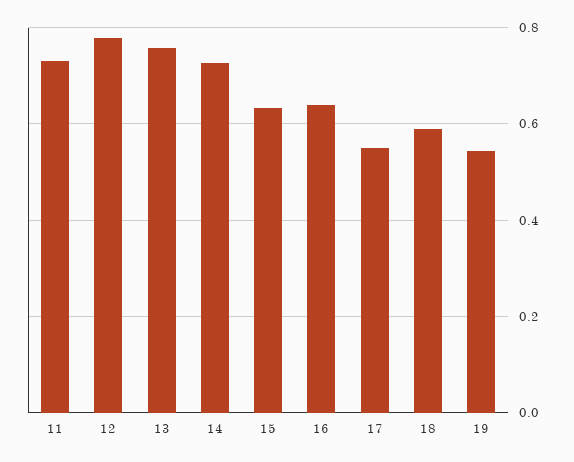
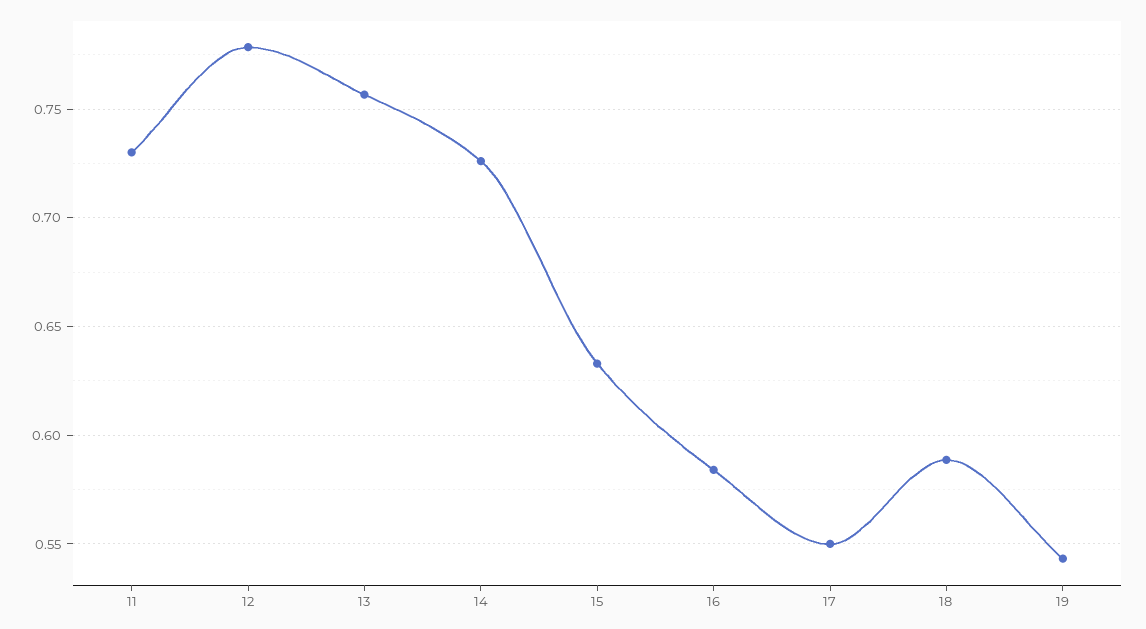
  {
    "11": 0.73,
    "12": 0.78,
    "13": 0.755,
    "14": 0.725,
    "15": 0.635,
-   "16": 0.64,
+   "16": 0.585,
    "17": 0.55,
    "18": 0.59,
    "19": 0.545
  }

